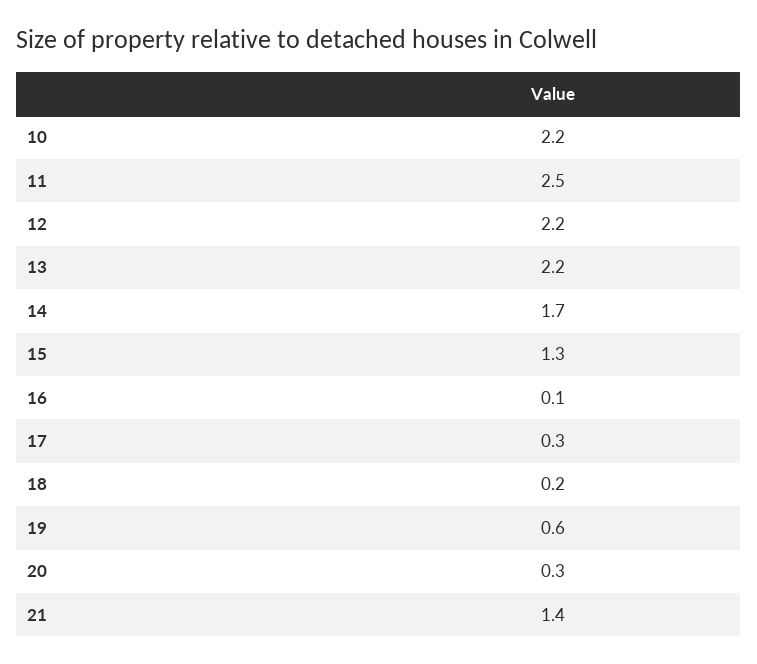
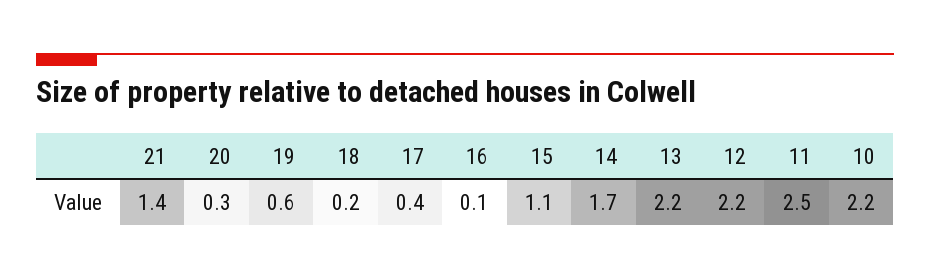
  {
    "10": 2.2,
    "11": 2.5,
    "12": 2.2,
    "13": 2.2,
    "14": 1.7,
-   "15": 1.3,
+   "15": 1.1,
    "16": 0.1,
-   "17": 0.3,
+   "17": 0.4,
    "18": 0.2,
    "19": 0.6,
    "20": 0.3,
    "21": 1.4
  }

